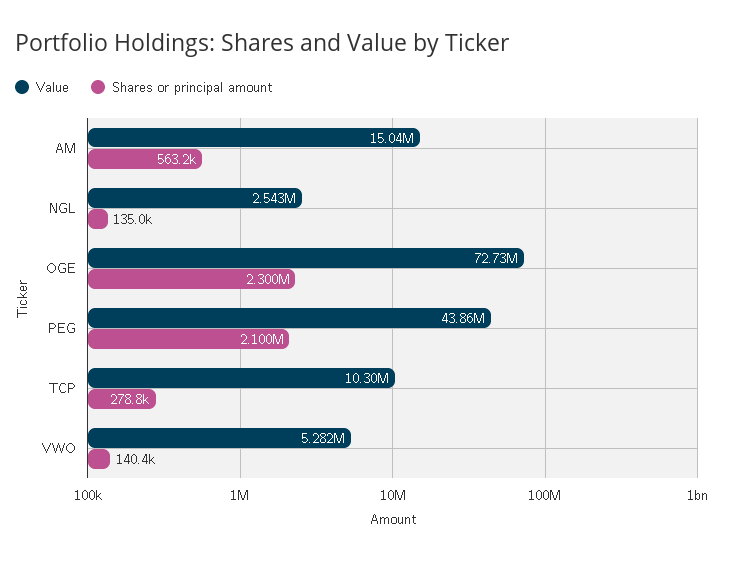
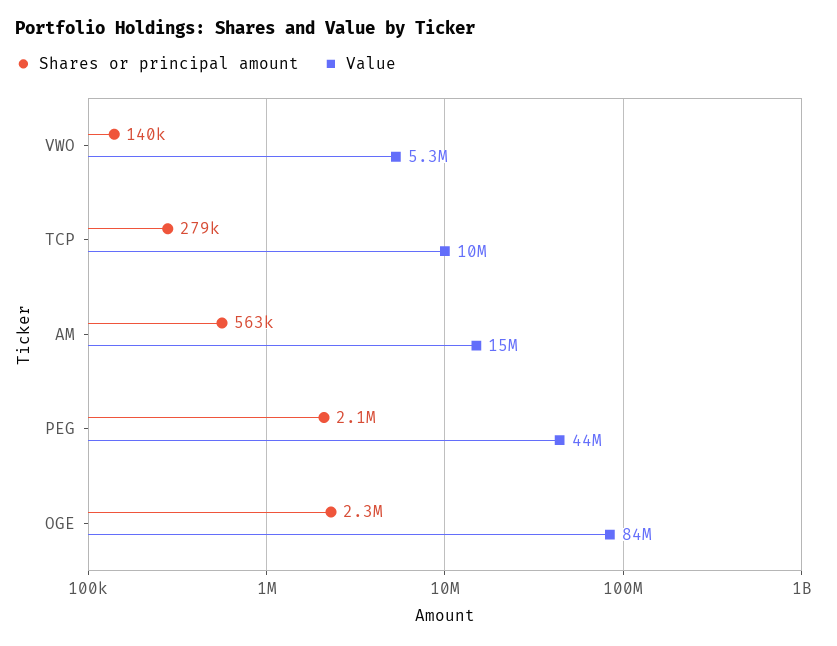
  {
    "Value": {
      "AM": 15040000,
-     "NGL": 2543000,
-     "OGE": 72730000,
+     "OGE": 84000000,
      "PEG": 43860000,
      "TCP": 10300000,
      "VWO": 5282000
    },
    "Shares or principal amount": {
      "AM": 563200,
-     "NGL": 135000,
      "OGE": 2300000,
      "PEG": 2100000,
      "TCP": 278800,
      "VWO": 140400
    }
  }

